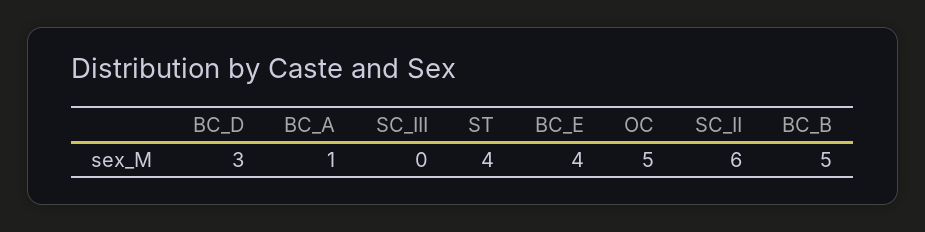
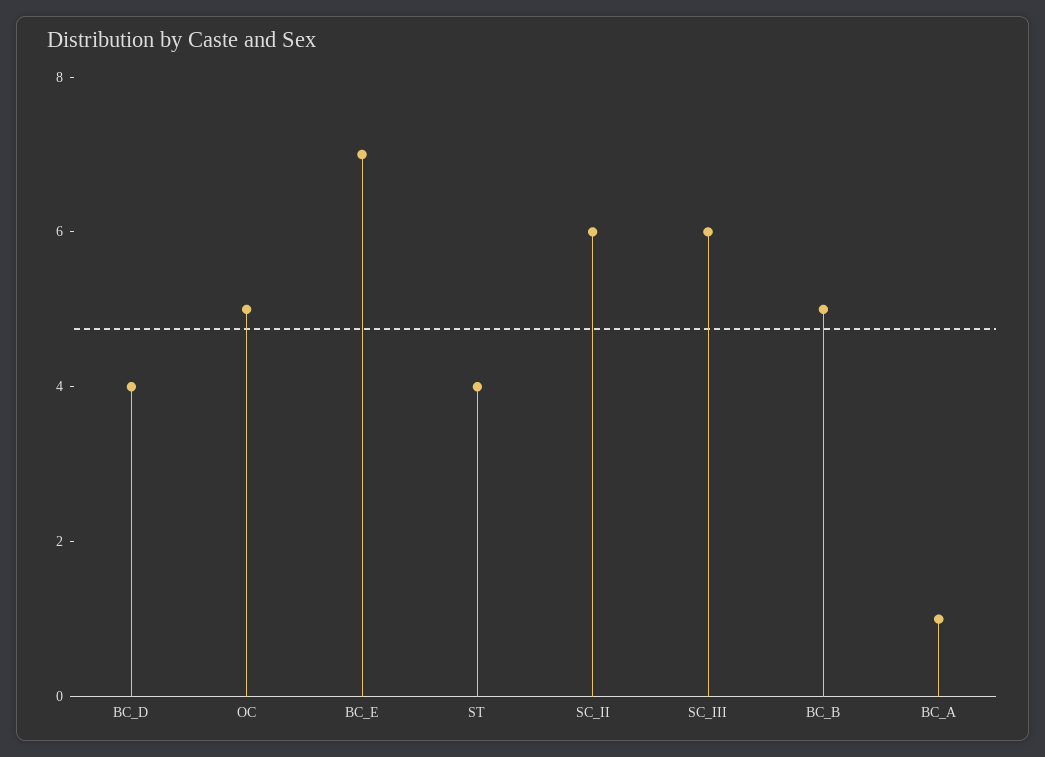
  {
-   "BC_D": 3,
+   "BC_D": 4,
    "BC_A": 1,
-   "SC_III": 0,
+   "SC_III": 6,
    "ST": 4,
-   "BC_E": 4,
+   "BC_E": 7,
    "OC": 5,
    "SC_II": 6,
    "BC_B": 5
  }

